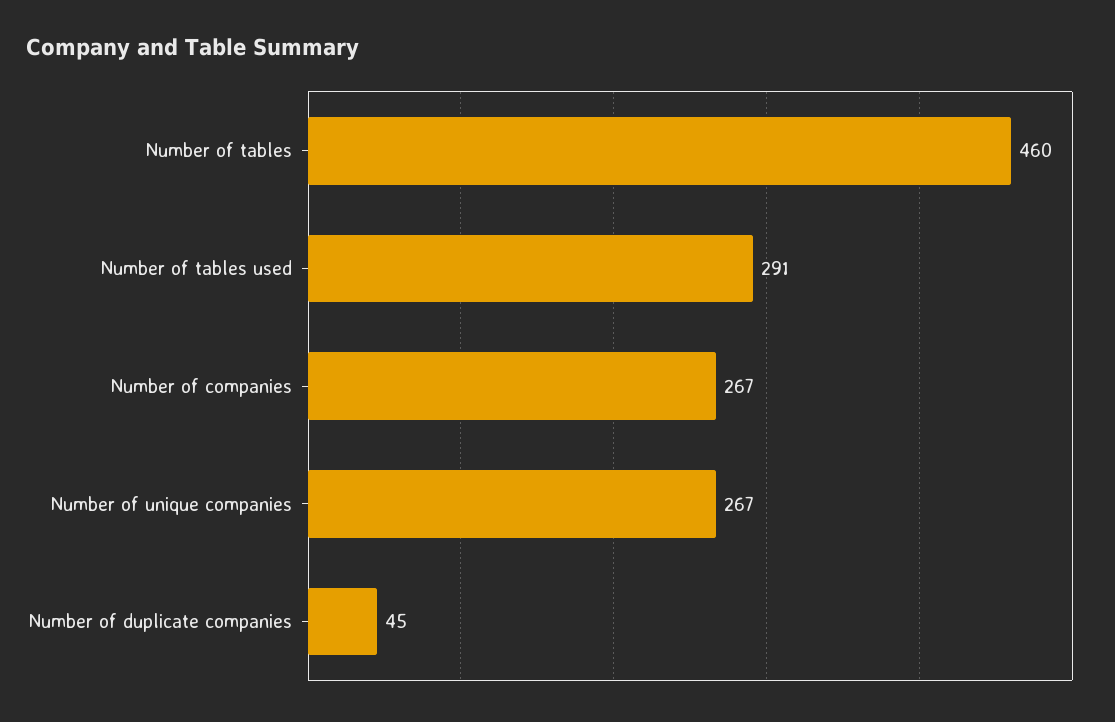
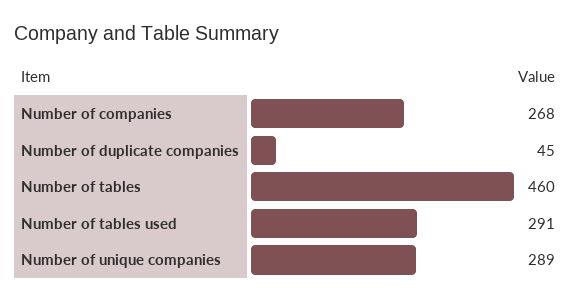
  {
    "Number of tables": 460,
    "Number of tables used": 291,
-   "Number of companies": 267,
+   "Number of companies": 268,
-   "Number of unique companies": 267,
+   "Number of unique companies": 289,
    "Number of duplicate companies": 45
  }

